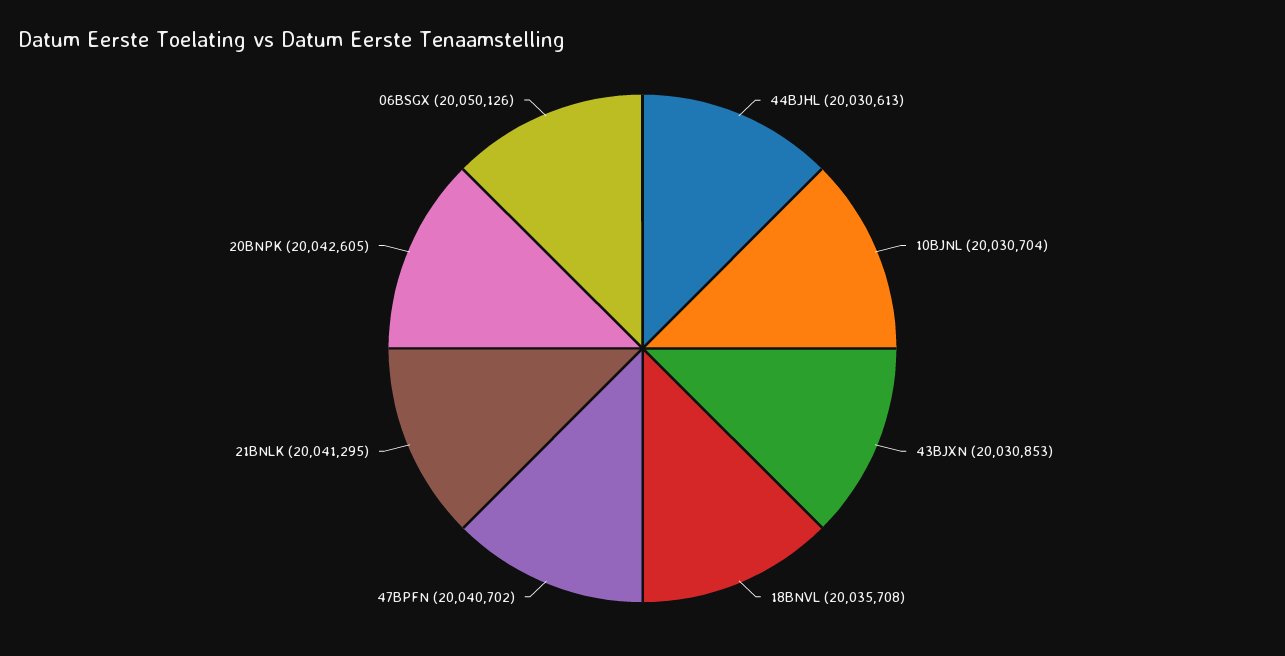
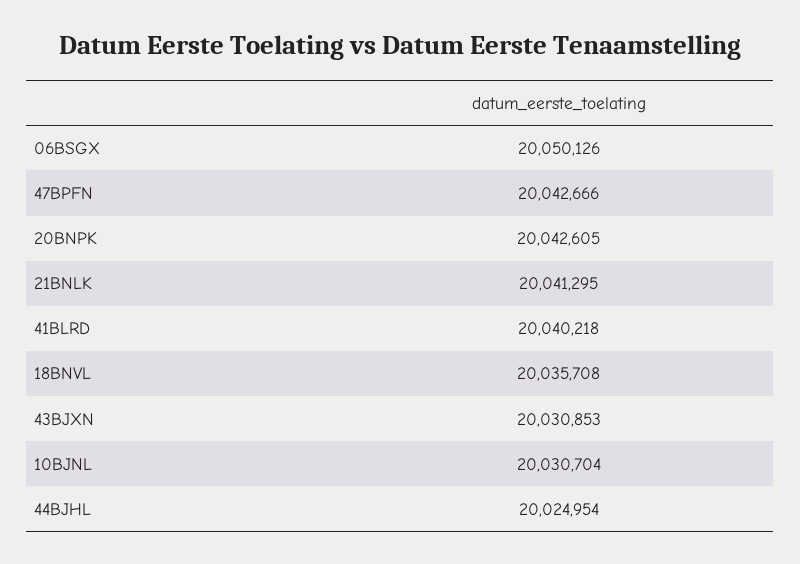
  {
-   "44BJHL": 20030613,
+   "44BJHL": 20024954,
    "10BJNL": 20030704,
    "43BJXN": 20030853,
    "18BNVL": 20035708,
-   "47BPFN": 20040702,
+   "47BPFN": 20042666,
    "21BNLK": 20041295,
    "20BNPK": 20042605,
-   "06BSGX": 20050126
+   "06BSGX": 20050126,
+   "41BLRD": 20040218
  }

